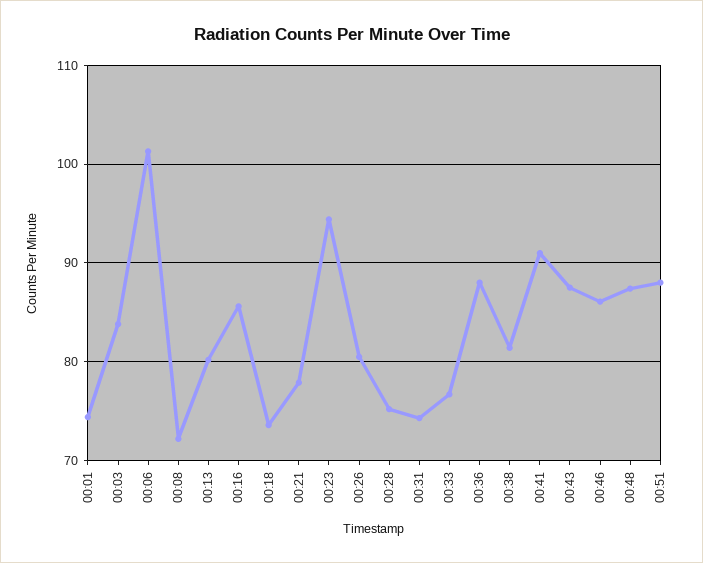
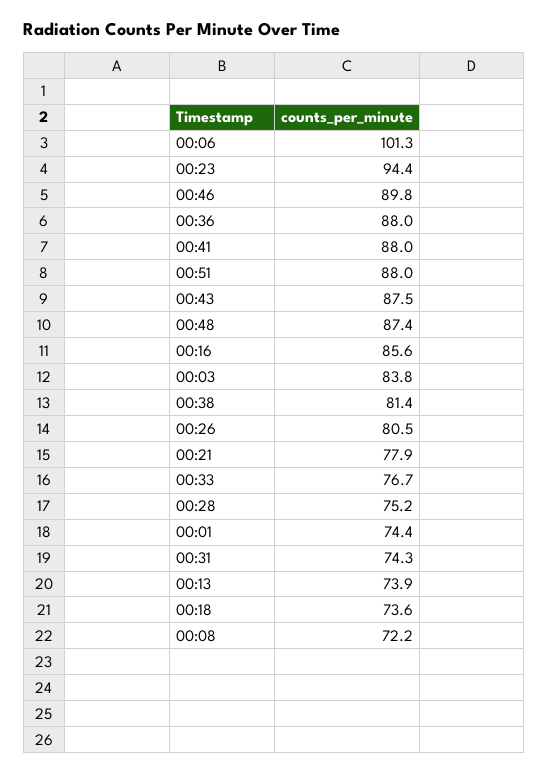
  {
    "00:01": 74.4,
    "00:03": 83.8,
    "00:06": 101.3,
    "00:08": 72.2,
-   "00:13": 80,
+   "00:13": 73.9,
    "00:16": 85.6,
    "00:18": 73.6,
    "00:21": 77.9,
    "00:23": 94.4,
    "00:26": 80.5,
    "00:28": 75.2,
    "00:31": 74.3,
    "00:33": 76.7,
    "00:36": 88,
    "00:38": 81.4,
-   "00:41": 91,
+   "00:41": 88,
    "00:43": 87.5,
-   "00:46": 86,
+   "00:46": 89.8,
    "00:48": 87.4,
    "00:51": 88
  }

